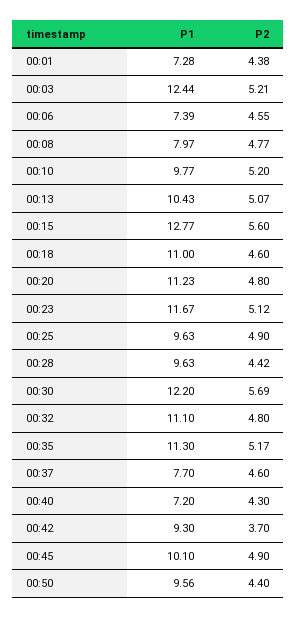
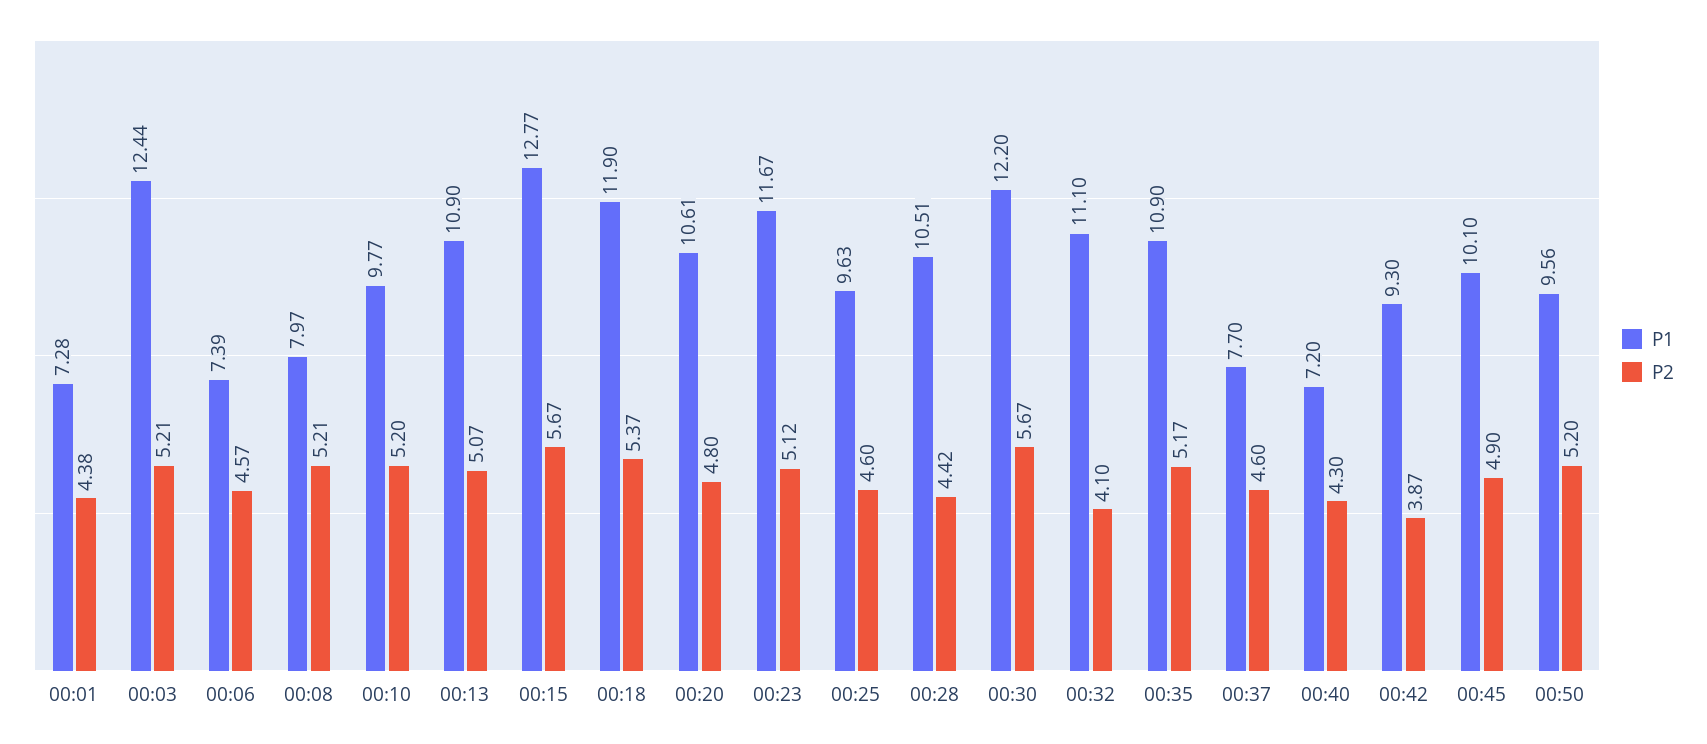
  {
    "P1": {
      "00:01": 7.28,
      "00:03": 12.44,
      "00:06": 7.39,
      "00:08": 7.97,
      "00:10": 9.77,
-     "00:13": 10.43,
+     "00:13": 10.9,
      "00:15": 12.77,
-     "00:18": 11,
+     "00:18": 11.9,
-     "00:20": 11.23,
+     "00:20": 10.61,
      "00:23": 11.67,
      "00:25": 9.63,
-     "00:28": 9.63,
+     "00:28": 10.51,
      "00:30": 12.2,
      "00:32": 11.1,
-     "00:35": 11.3,
+     "00:35": 10.9,
      "00:37": 7.7,
      "00:40": 7.2,
      "00:42": 9.3,
      "00:45": 10.1,
      "00:50": 9.56
    },
    "P2": {
      "00:01": 4.38,
      "00:03": 5.21,
-     "00:06": 4.55,
+     "00:06": 4.57,
-     "00:08": 4.77,
+     "00:08": 5.21,
      "00:10": 5.2,
      "00:13": 5.07,
-     "00:15": 5.6,
+     "00:15": 5.67,
-     "00:18": 4.6,
+     "00:18": 5.37,
      "00:20": 4.8,
      "00:23": 5.12,
-     "00:25": 4.9,
+     "00:25": 4.6,
      "00:28": 4.42,
-     "00:30": 5.69,
+     "00:30": 5.67,
-     "00:32": 4.8,
+     "00:32": 4.1,
      "00:35": 5.17,
      "00:37": 4.6,
      "00:40": 4.3,
-     "00:42": 3.7,
+     "00:42": 3.87,
      "00:45": 4.9,
-     "00:50": 4.4
+     "00:50": 5.2
    }
  }

